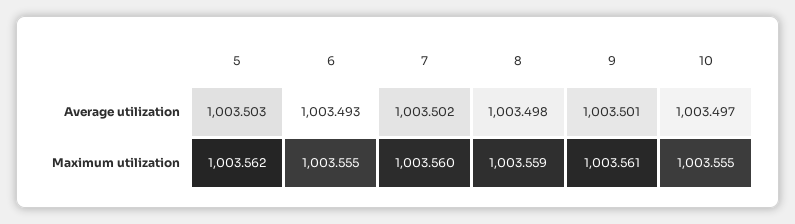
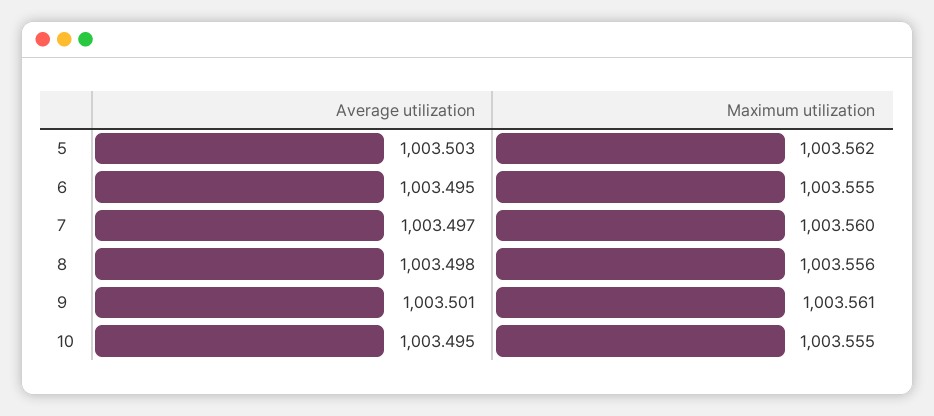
  {
    "5": {
      "Average utilization": 1003.503,
      "Maximum utilization": 1003.562
    },
    "6": {
-     "Average utilization": 1003.493,
+     "Average utilization": 1003.495,
      "Maximum utilization": 1003.555
    },
    "7": {
-     "Average utilization": 1003.502,
+     "Average utilization": 1003.497,
      "Maximum utilization": 1003.56
    },
    "8": {
      "Average utilization": 1003.498,
-     "Maximum utilization": 1003.559
+     "Maximum utilization": 1003.556
    },
    "9": {
      "Average utilization": 1003.501,
      "Maximum utilization": 1003.561
    },
    "10": {
-     "Average utilization": 1003.497,
+     "Average utilization": 1003.495,
      "Maximum utilization": 1003.555
    }
  }

